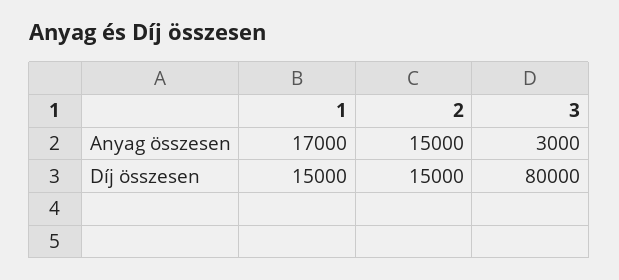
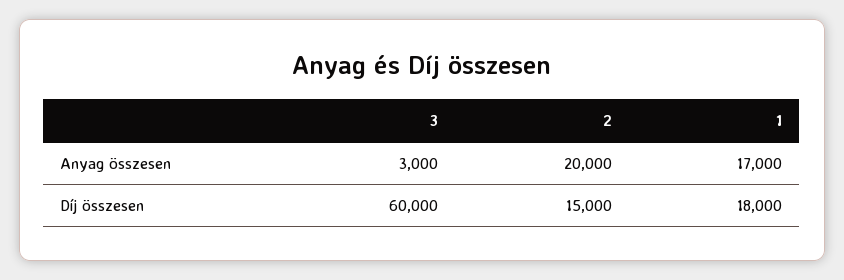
  {
    "1": {
      "Anyag összesen": 17000,
-     "Díj összesen": 15000
+     "Díj összesen": 18000
    },
    "2": {
-     "Anyag összesen": 15000,
+     "Anyag összesen": 20000,
      "Díj összesen": 15000
    },
    "3": {
      "Anyag összesen": 3000,
-     "Díj összesen": 80000
+     "Díj összesen": 60000
    }
  }

